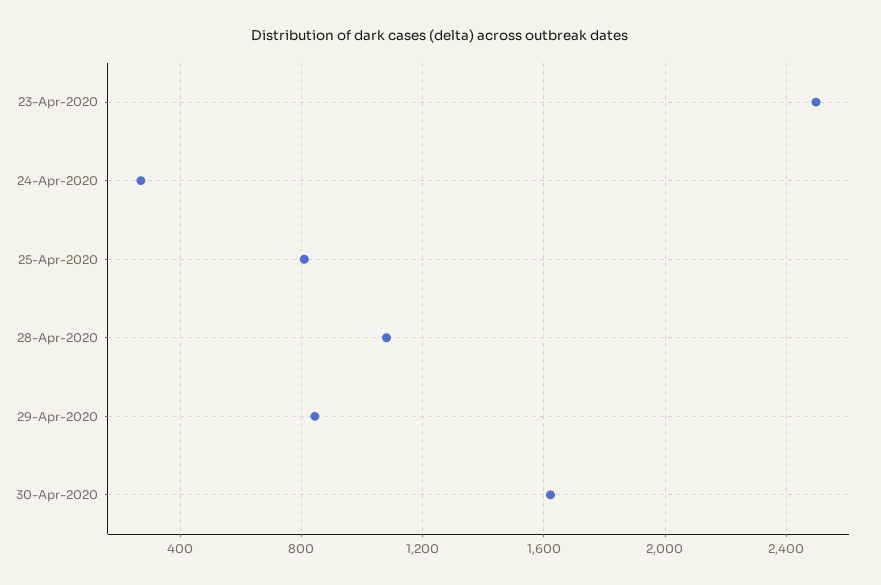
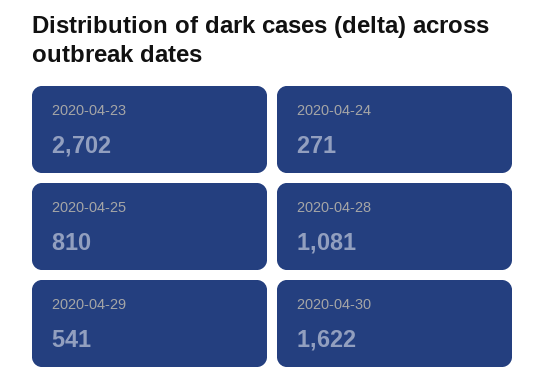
  {
-   "23-Apr-2020": 2500,
+   "23-Apr-2020": 2702,
    "24-Apr-2020": 271,
    "25-Apr-2020": 810,
    "28-Apr-2020": 1081,
-   "29-Apr-2020": 850,
+   "29-Apr-2020": 541,
    "30-Apr-2020": 1622
  }

